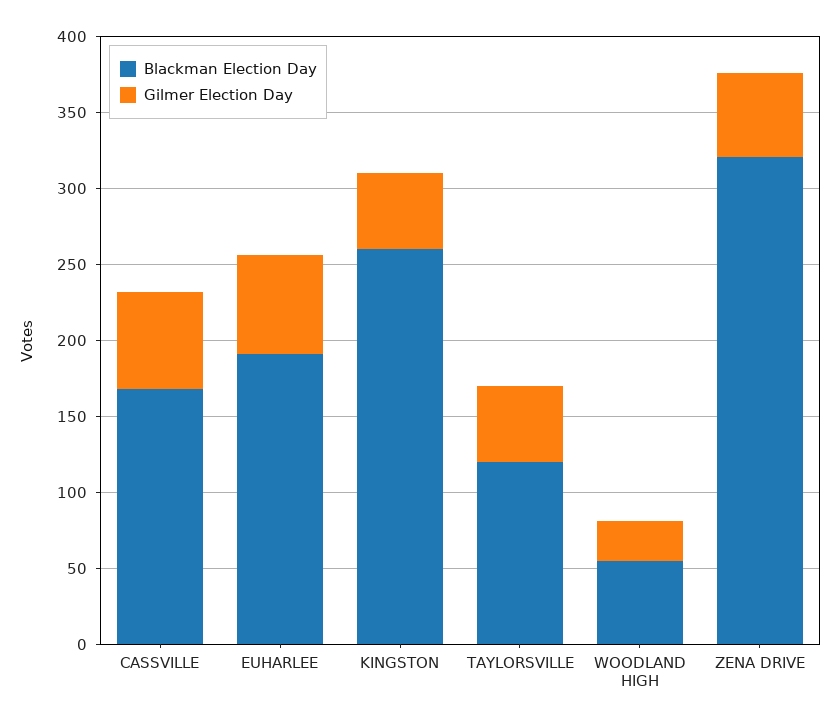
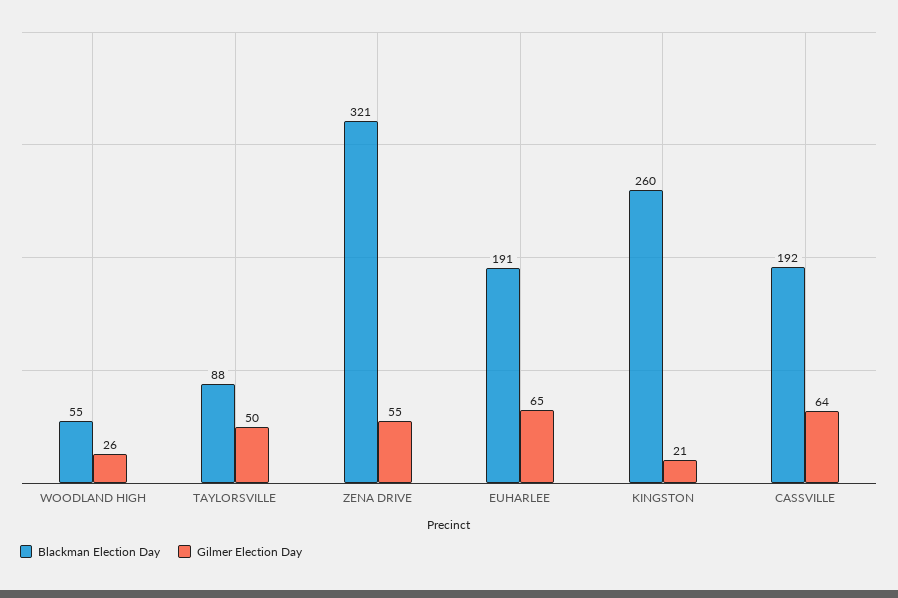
  {
    "Blackman Election Day": {
-     "CASSVILLE": 170,
+     "CASSVILLE": 192,
      "EUHARLEE": 191,
      "KINGSTON": 260,
-     "TAYLORSVILLE": 120,
+     "TAYLORSVILLE": 88,
      "WOODLAND HIGH": 55,
      "ZENA DRIVE": 321
    },
    "Gilmer Election Day": {
      "CASSVILLE": 64,
      "EUHARLEE": 65,
-     "KINGSTON": 50,
+     "KINGSTON": 21,
      "TAYLORSVILLE": 50,
      "WOODLAND HIGH": 26,
      "ZENA DRIVE": 55
    }
  }

